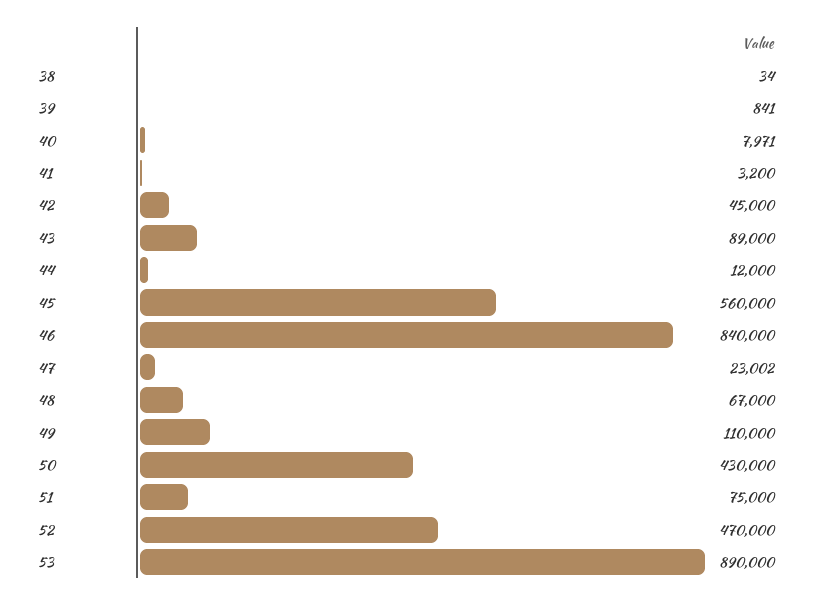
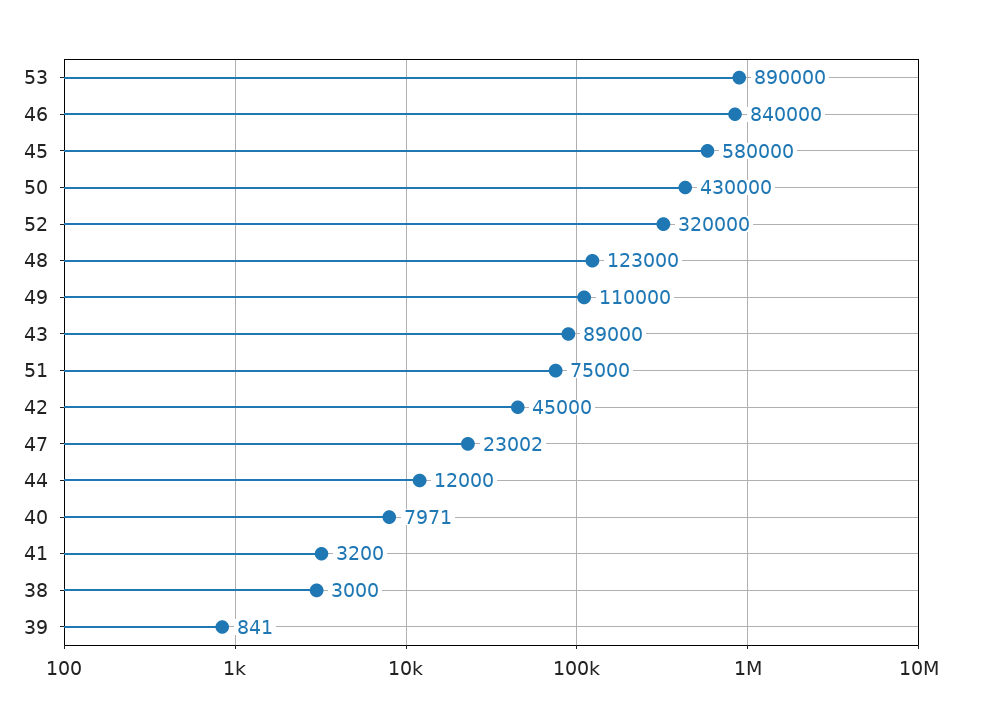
  {
-   "38": 34,
+   "38": 3000,
    "39": 841,
    "40": 7971,
    "41": 3200,
    "42": 45000,
    "43": 89000,
    "44": 12000,
-   "45": 560000,
+   "45": 580000,
    "46": 840000,
    "47": 23002,
-   "48": 67000,
+   "48": 123000,
    "49": 110000,
    "50": 430000,
    "51": 75000,
-   "52": 470000,
+   "52": 320000,
    "53": 890000
  }

